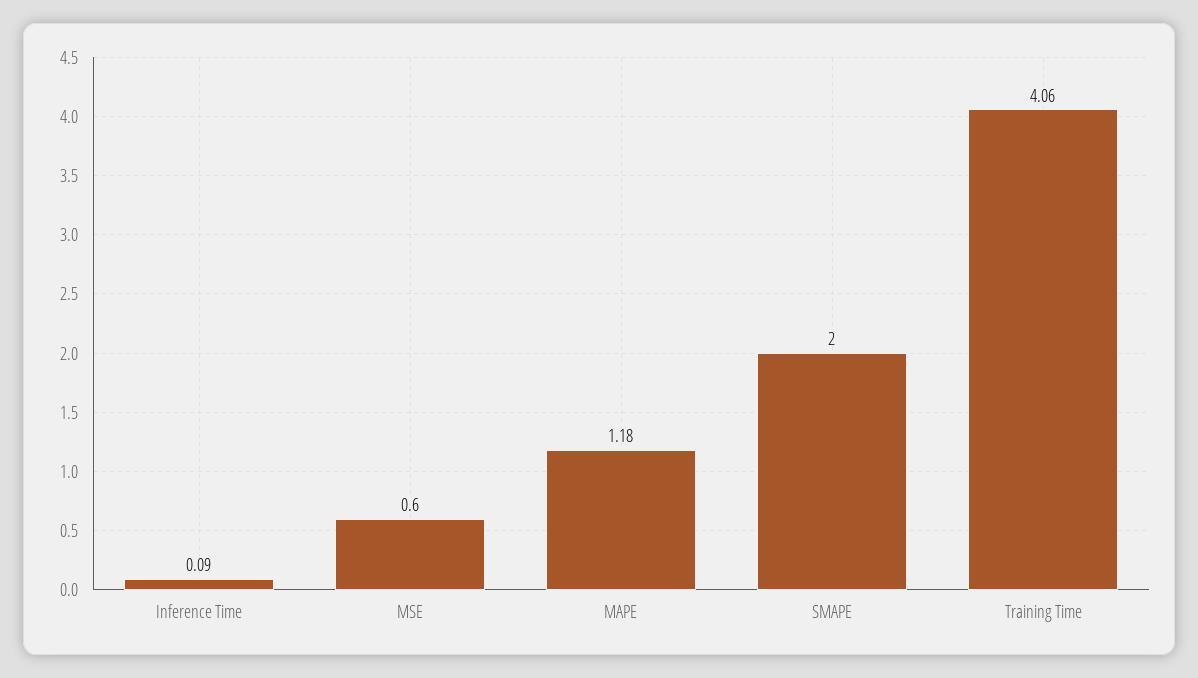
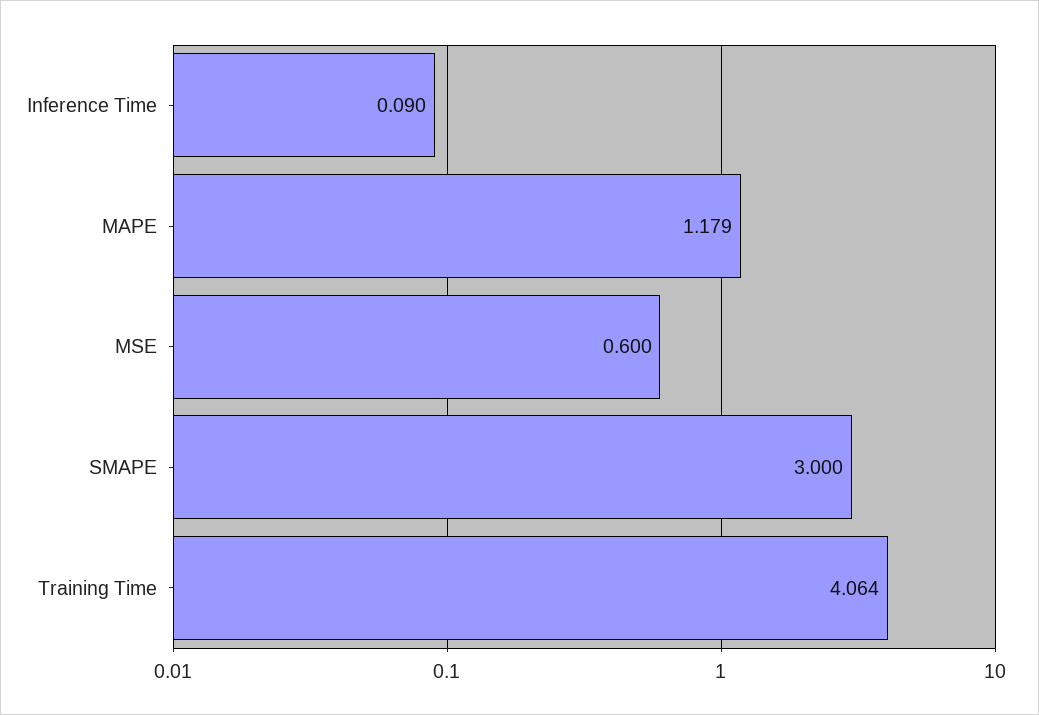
  {
    "Inference Time": 0.09,
    "MSE": 0.6,
    "MAPE": 1.179,
-   "SMAPE": 2,
+   "SMAPE": 3,
    "Training Time": 4.064
  }

